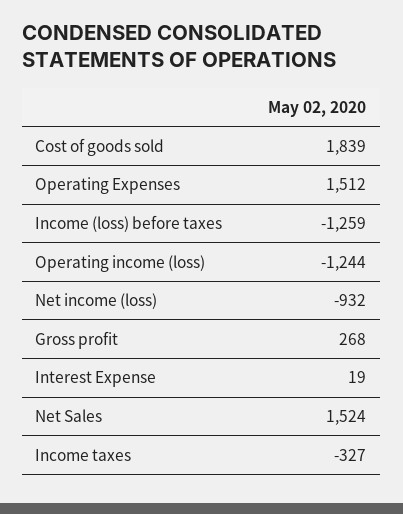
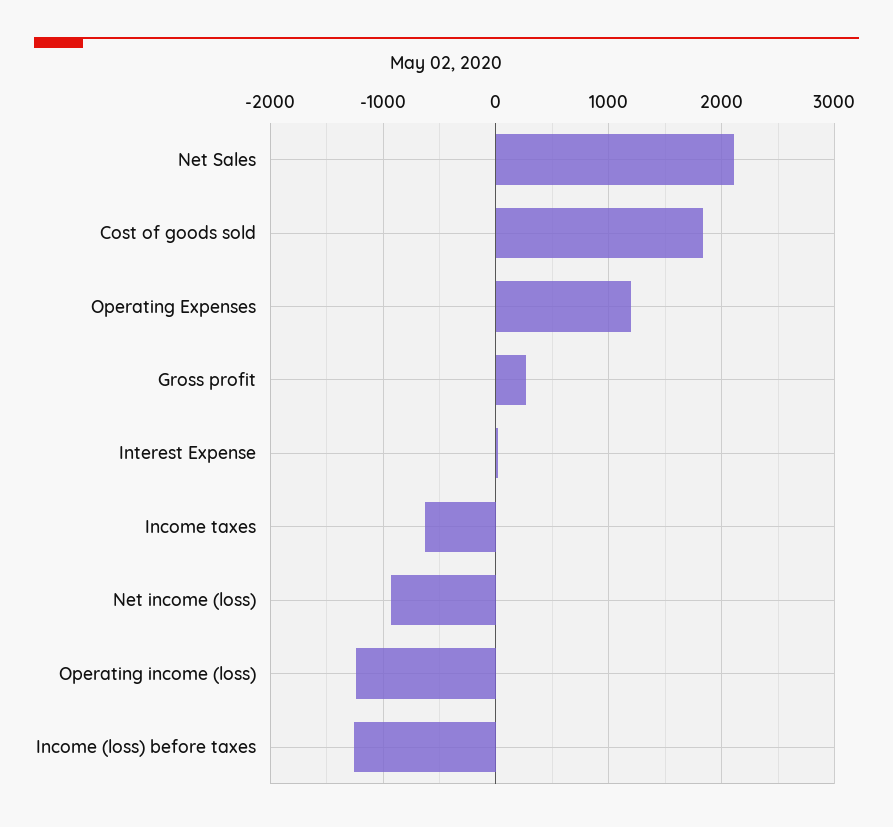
  {
    "Cost of goods sold": 1839,
-   "Operating Expenses": 1512,
+   "Operating Expenses": 1200,
    "Income (loss) before taxes": -1259,
    "Operating income (loss)": -1244,
    "Net income (loss)": -932,
    "Gross profit": 268,
    "Interest Expense": 19,
-   "Net Sales": 1524,
+   "Net Sales": 2100,
-   "Income taxes": -327
+   "Income taxes": -600
  }

